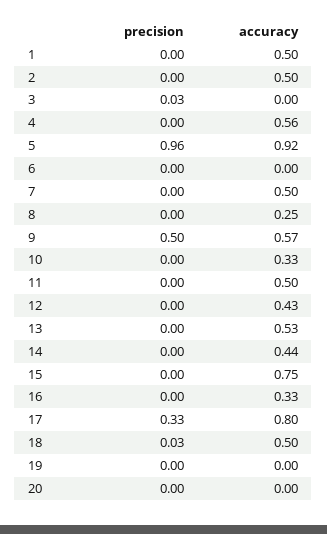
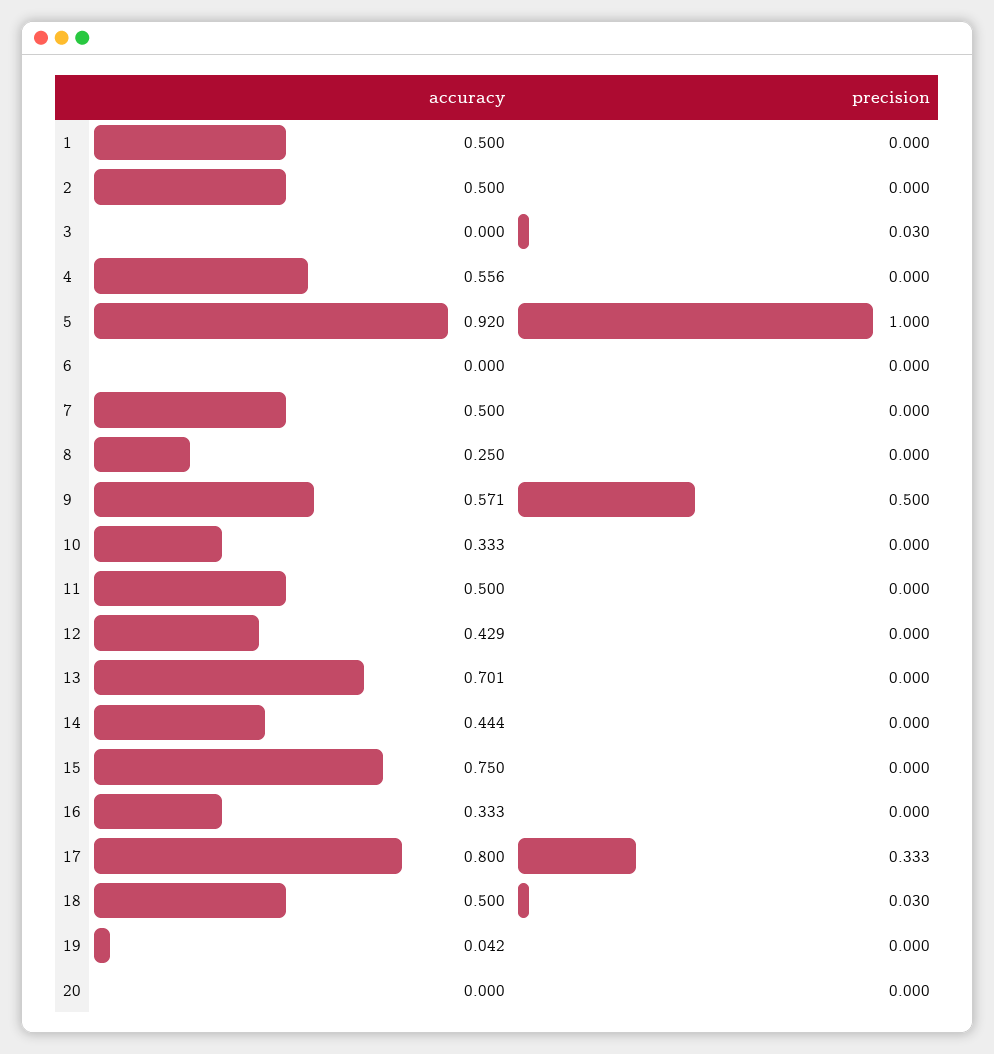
  {
    "precision": {
      "1": 0,
      "2": 0,
      "3": 0.03,
      "4": 0,
-     "5": 0.96,
+     "5": 1,
      "6": 0,
      "7": 0,
      "8": 0,
      "9": 0.5,
      "10": 0,
      "11": 0,
      "12": 0,
      "13": 0,
      "14": 0,
      "15": 0,
      "16": 0,
      "17": 0.333,
      "18": 0.03,
      "19": 0,
      "20": 0
    },
    "accuracy": {
      "1": 0.5,
      "2": 0.5,
      "3": 0,
      "4": 0.556,
      "5": 0.92,
      "6": 0,
      "7": 0.5,
      "8": 0.25,
      "9": 0.571,
      "10": 0.333,
      "11": 0.5,
      "12": 0.429,
-     "13": 0.53,
+     "13": 0.701,
      "14": 0.444,
      "15": 0.75,
      "16": 0.333,
      "17": 0.8,
      "18": 0.5,
-     "19": 0,
+     "19": 0.042,
      "20": 0
    }
  }

